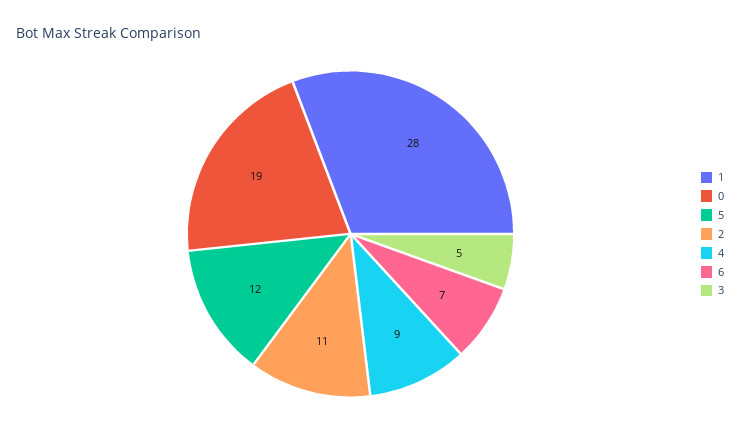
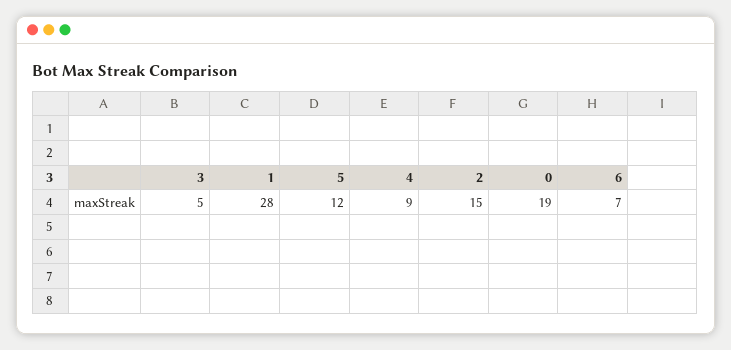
  {
    "1": 28,
    "0": 19,
    "5": 12,
-   "2": 11,
+   "2": 15,
    "4": 9,
    "6": 7,
    "3": 5
  }

